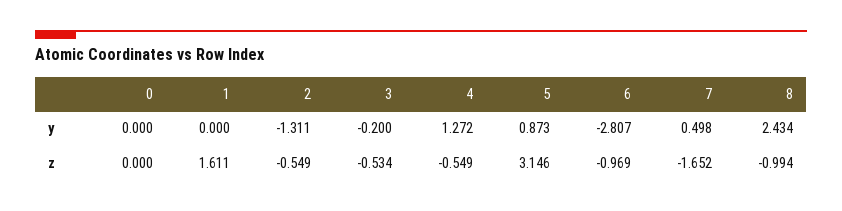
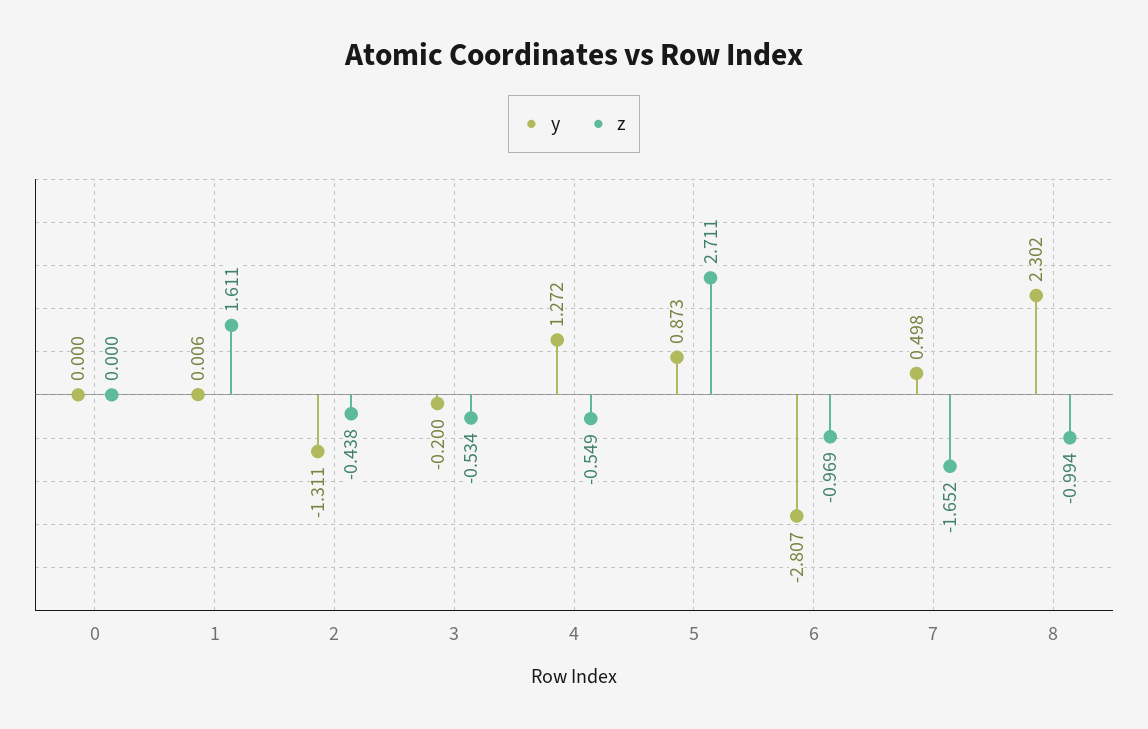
  {
    "y": {
      "0": 0,
-     "1": 0,
+     "1": 0.006,
      "2": -1.311,
      "3": -0.2,
      "4": 1.272,
      "5": 0.873,
      "6": -2.807,
      "7": 0.498,
-     "8": 2.434
+     "8": 2.302
    },
    "z": {
      "0": 0,
      "1": 1.611,
-     "2": -0.549,
+     "2": -0.438,
      "3": -0.534,
      "4": -0.549,
-     "5": 3.146,
+     "5": 2.711,
      "6": -0.969,
      "7": -1.652,
      "8": -0.994
    }
  }

